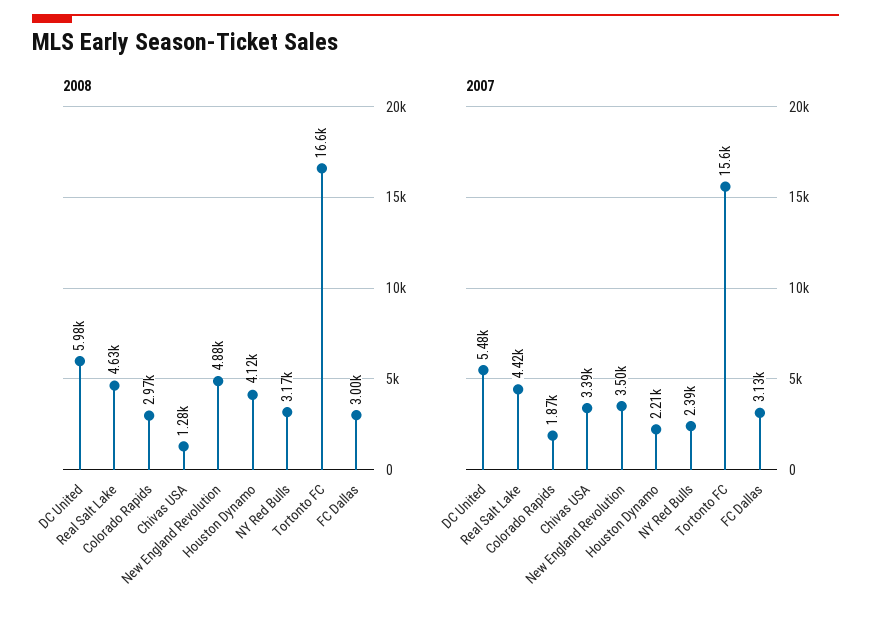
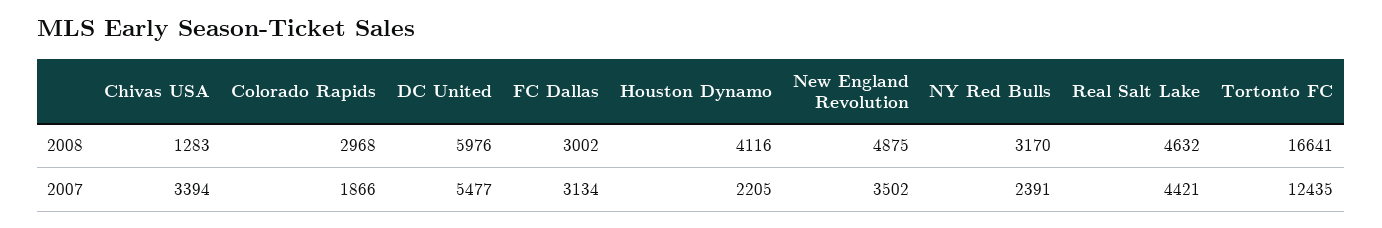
  {
    "2008": {
      "DC United": 5976,
      "Real Salt Lake": 4632,
      "Colorado Rapids": 2968,
      "Chivas USA": 1283,
      "New England Revolution": 4875,
      "Houston Dynamo": 4116,
      "NY Red Bulls": 3170,
      "Tortonto FC": 16641,
      "FC Dallas": 3002
    },
    "2007": {
      "DC United": 5477,
      "Real Salt Lake": 4421,
      "Colorado Rapids": 1866,
      "Chivas USA": 3394,
      "New England Revolution": 3502,
      "Houston Dynamo": 2205,
      "NY Red Bulls": 2391,
-     "Tortonto FC": 15600,
+     "Tortonto FC": 12435,
      "FC Dallas": 3134
    }
  }

